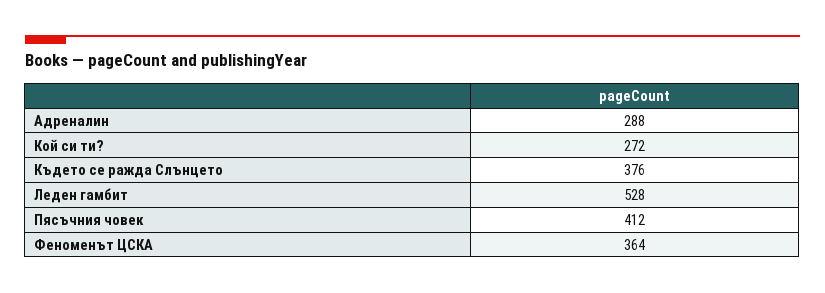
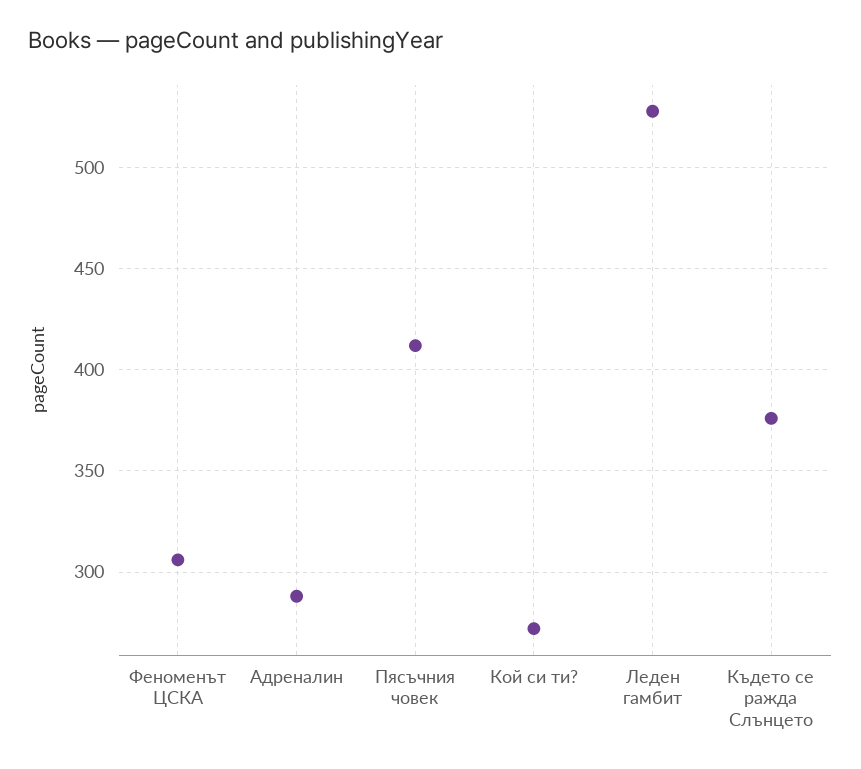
  {
    "Адреналин": 288,
    "Кой си ти?": 272,
    "Където се ражда Слънцето": 376,
    "Леден гамбит": 528,
    "Пясъчния човек": 412,
-   "Феноменът ЦСКА": 364
+   "Феноменът ЦСКА": 305
  }

